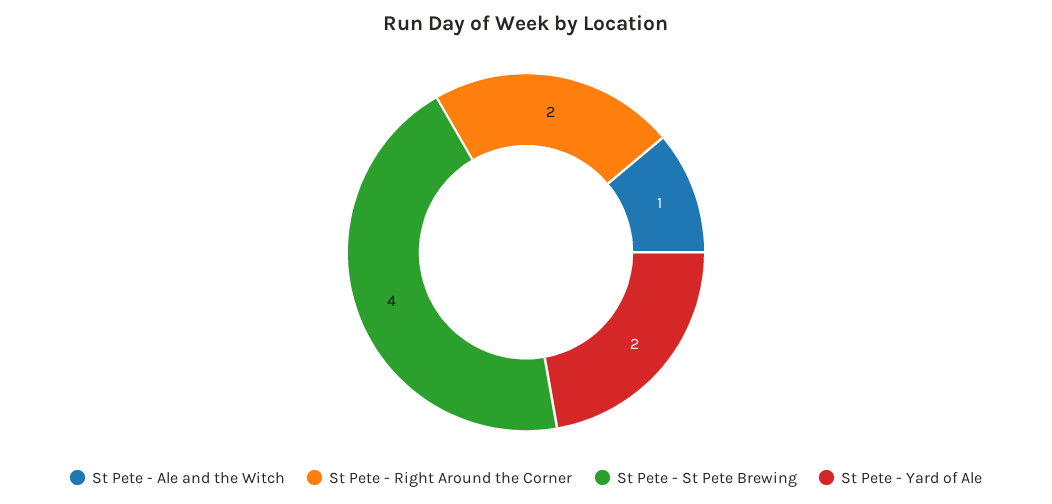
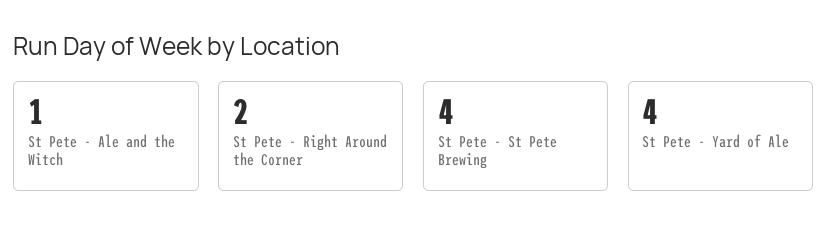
  {
    "St Pete - Ale and the Witch": 1,
    "St Pete - Right Around the Corner": 2,
    "St Pete - St Pete Brewing": 4,
-   "St Pete - Yard of Ale": 2
+   "St Pete - Yard of Ale": 4
  }

